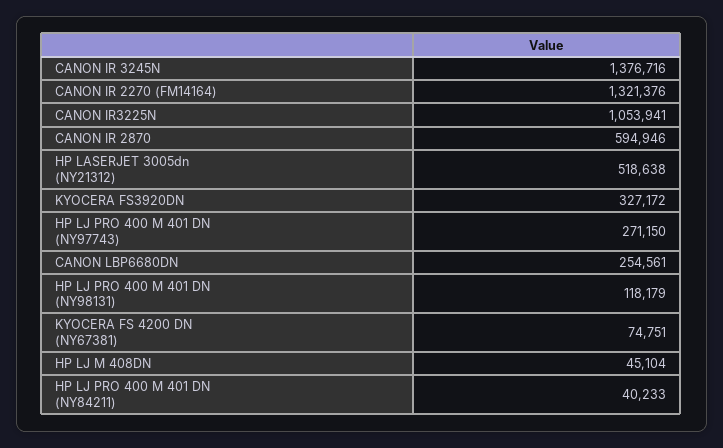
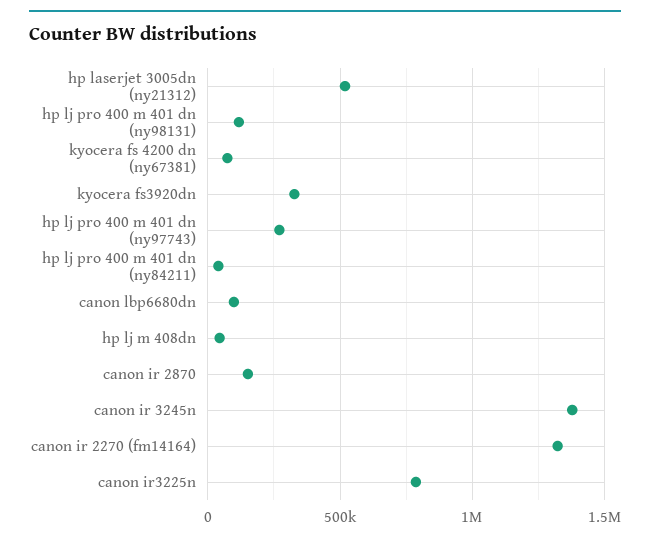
  {
    "CANON IR 3245N": 1376716,
    "CANON IR 2270 (FM14164)": 1321376,
-   "CANON IR3225N": 1053941,
+   "CANON IR3225N": 800000,
-   "CANON IR 2870": 594946,
+   "CANON IR 2870": 150000,
    "HP LASERJET 3005dn (NY21312)": 518638,
    "KYOCERA FS3920DN": 327172,
    "HP LJ PRO 400 M 401 DN (NY97743)": 271150,
-   "CANON LBP6680DN": 254561,
+   "CANON LBP6680DN": 100000,
    "HP LJ PRO 400 M 401 DN (NY98131)": 118179,
    "KYOCERA FS 4200 DN (NY67381)": 74751,
    "HP LJ M 408DN": 45104,
    "HP LJ PRO 400 M 401 DN (NY84211)": 40233
  }

